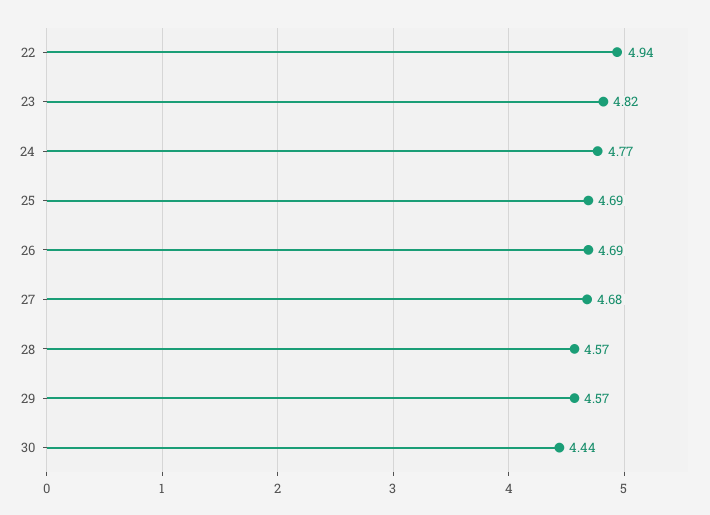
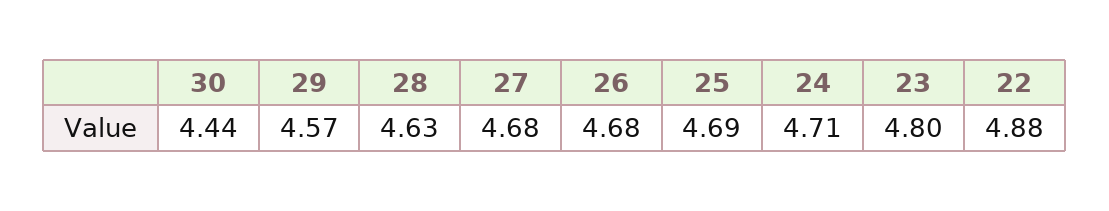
  {
-   "22": 4.94,
+   "22": 4.88,
-   "23": 4.82,
+   "23": 4.8,
-   "24": 4.77,
+   "24": 4.71,
    "25": 4.69,
-   "26": 4.69,
+   "26": 4.68,
    "27": 4.68,
-   "28": 4.57,
+   "28": 4.63,
    "29": 4.57,
    "30": 4.44
  }

